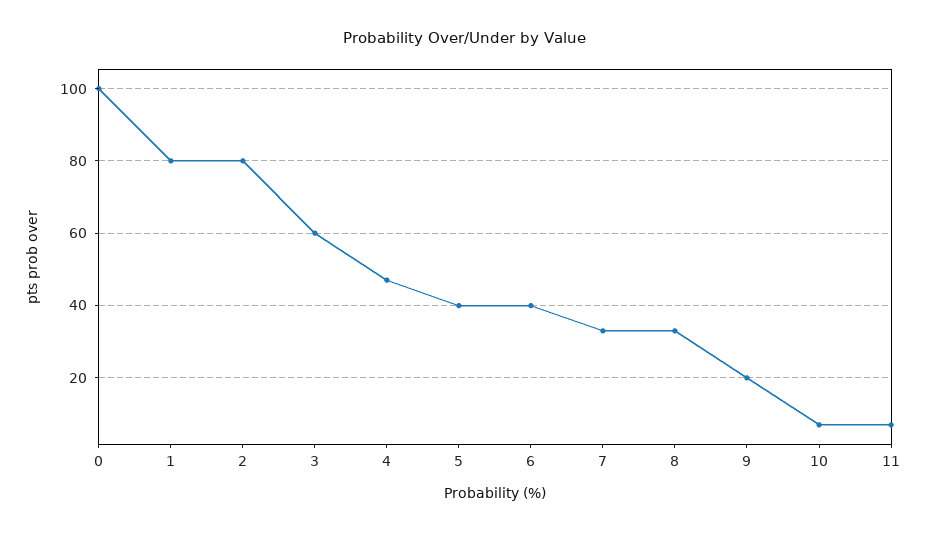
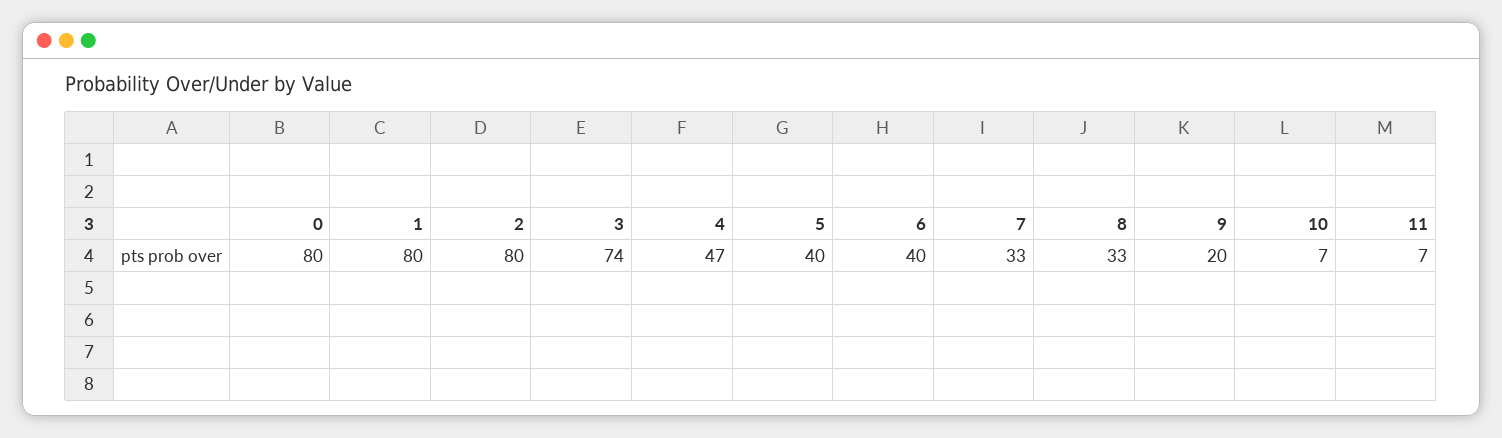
  {
-   "0": 100,
+   "0": 80,
    "1": 80,
    "2": 80,
-   "3": 60,
+   "3": 74,
    "4": 47,
    "5": 40,
    "6": 40,
    "7": 33,
    "8": 33,
    "9": 20,
    "10": 7,
    "11": 7
  }

